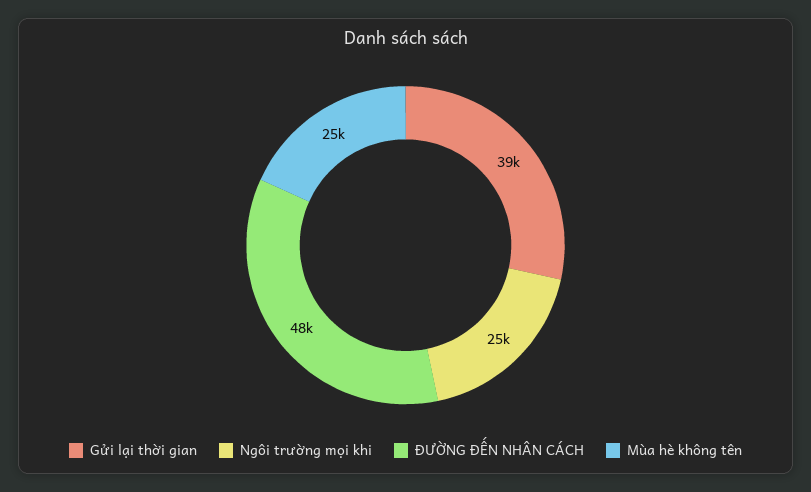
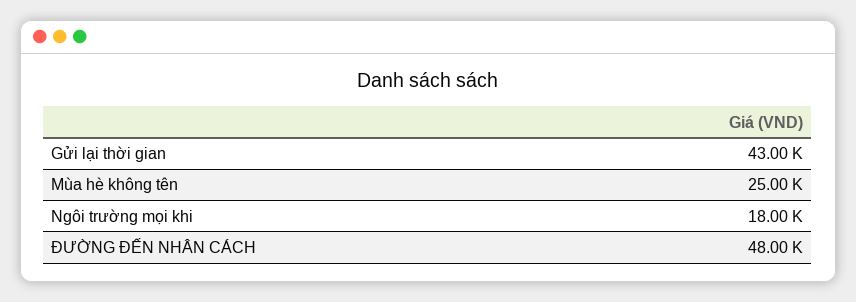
  {
-   "Gửi lại thời gian": 39000,
+   "Gửi lại thời gian": 43000,
-   "Ngôi trường mọi khi": 25000,
+   "Ngôi trường mọi khi": 18000,
    "ĐƯỜNG ĐẾN NHÂN CÁCH": 48000,
    "Mùa hè không tên": 25000
  }

